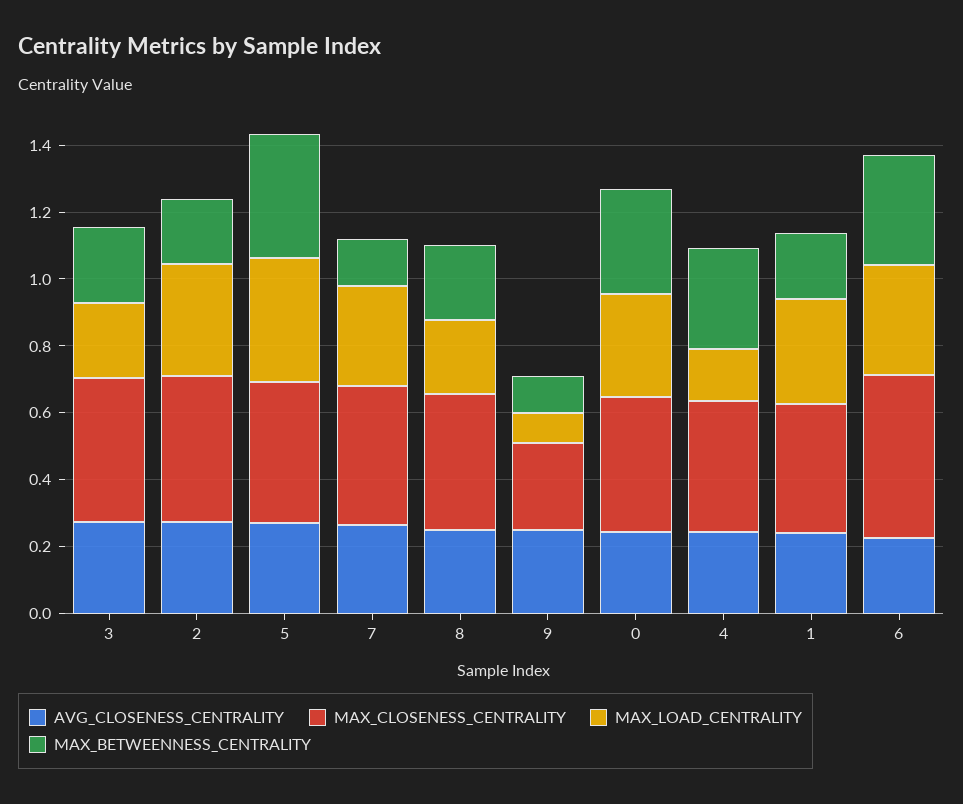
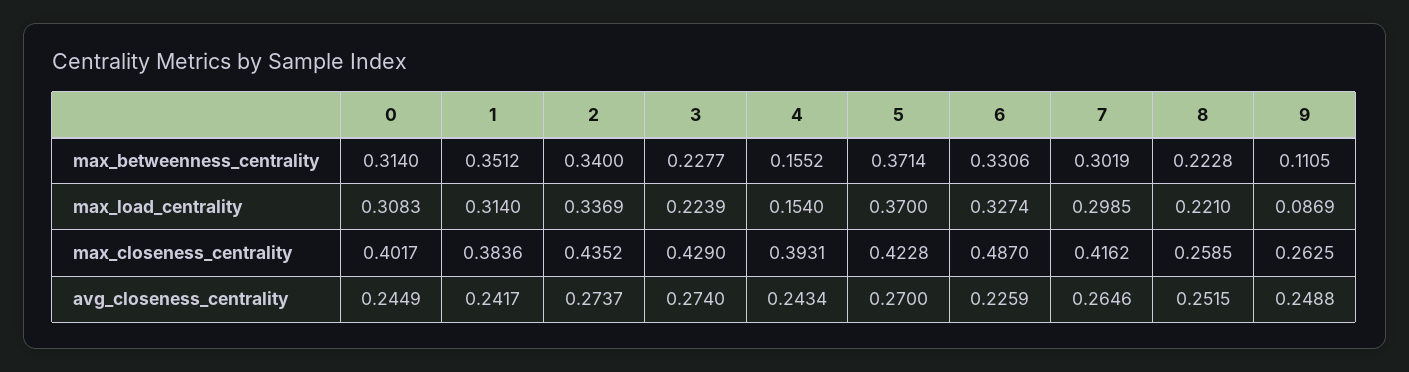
  {
    "AVG_CLOSENESS_CENTRALITY": {
      "3": 0.274,
      "2": 0.2737,
      "5": 0.27,
      "7": 0.2646,
      "8": 0.2515,
      "9": 0.2488,
      "0": 0.2449,
      "4": 0.2434,
      "1": 0.2417,
      "6": 0.2259
    },
    "MAX_CLOSENESS_CENTRALITY": {
      "3": 0.429,
      "2": 0.4352,
      "5": 0.4228,
      "7": 0.4162,
-     "8": 0.4,
+     "8": 0.2585,
      "9": 0.2625,
      "0": 0.4017,
      "4": 0.3931,
      "1": 0.3836,
      "6": 0.487
    },
    "MAX_LOAD_CENTRALITY": {
      "3": 0.2239,
      "2": 0.3369,
      "5": 0.37,
      "7": 0.2985,
      "8": 0.221,
      "9": 0.0869,
      "0": 0.3083,
      "4": 0.154,
      "1": 0.314,
      "6": 0.3274
    },
    "MAX_BETWEENNESS_CENTRALITY": {
      "3": 0.2277,
-     "2": 0.2,
+     "2": 0.34,
      "5": 0.3714,
-     "7": 0.15,
+     "7": 0.3019,
      "8": 0.2228,
      "9": 0.1105,
      "0": 0.314,
-     "4": 0.3,
+     "4": 0.1552,
-     "1": 0.2,
+     "1": 0.3512,
      "6": 0.3306
    }
  }

